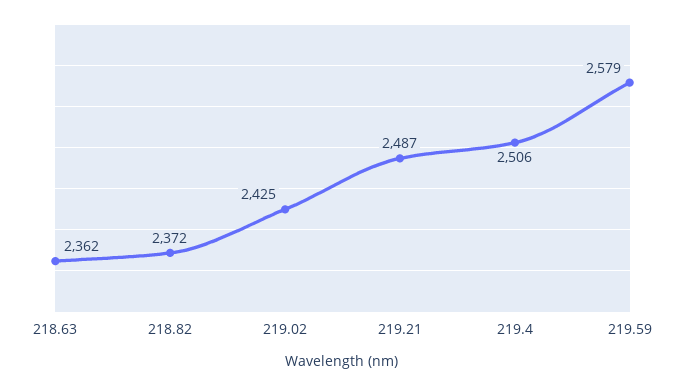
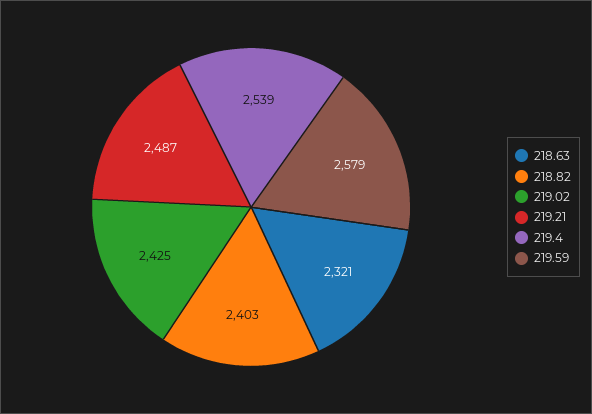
  {
-   "218.63": 2362,
+   "218.63": 2321,
-   "218.82": 2372,
+   "218.82": 2403,
    "219.02": 2425,
    "219.21": 2487,
-   "219.4": 2506,
+   "219.4": 2539,
    "219.59": 2579
  }

